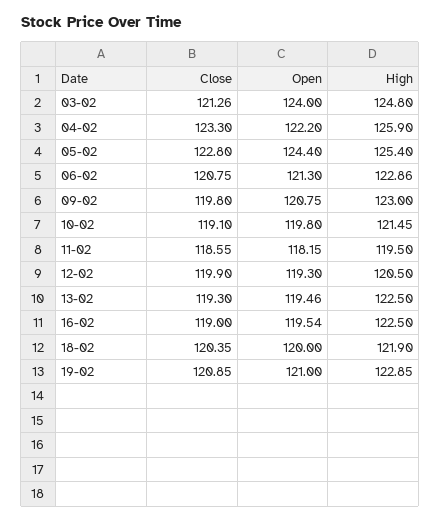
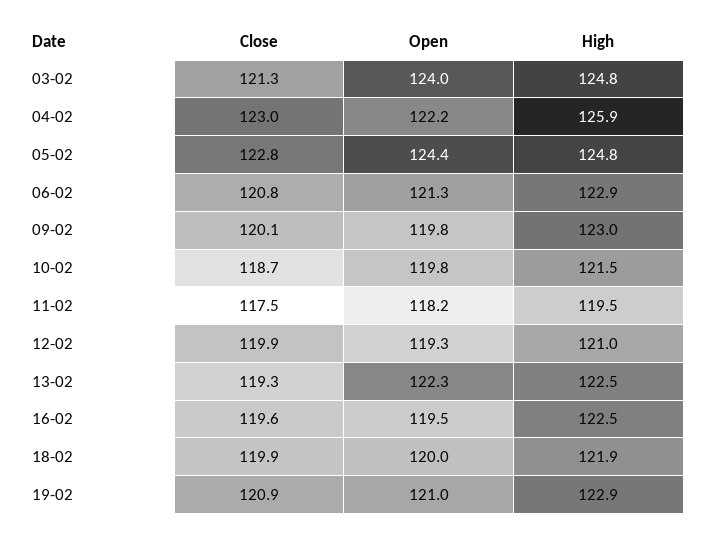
  {
    "Close": {
      "03-02": 121.26,
-     "04-02": 123.3,
+     "04-02": 123,
      "05-02": 122.8,
      "06-02": 120.75,
-     "09-02": 119.8,
+     "09-02": 120.1,
-     "10-02": 119.1,
+     "10-02": 118.7,
-     "11-02": 118.55,
+     "11-02": 117.5,
      "12-02": 119.9,
      "13-02": 119.3,
-     "16-02": 119,
+     "16-02": 119.6,
-     "18-02": 120.35,
+     "18-02": 119.9,
      "19-02": 120.85
    },
    "Open": {
      "03-02": 124,
      "04-02": 122.2,
      "05-02": 124.4,
      "06-02": 121.3,
-     "09-02": 120.75,
+     "09-02": 119.8,
      "10-02": 119.8,
      "11-02": 118.15,
      "12-02": 119.3,
-     "13-02": 119.46,
+     "13-02": 122.3,
      "16-02": 119.54,
      "18-02": 120,
      "19-02": 121
    },
    "High": {
      "03-02": 124.8,
      "04-02": 125.9,
-     "05-02": 125.4,
+     "05-02": 124.8,
      "06-02": 122.86,
      "09-02": 123,
      "10-02": 121.45,
      "11-02": 119.5,
-     "12-02": 120.5,
+     "12-02": 121,
      "13-02": 122.5,
      "16-02": 122.5,
      "18-02": 121.9,
      "19-02": 122.85
    }
  }

